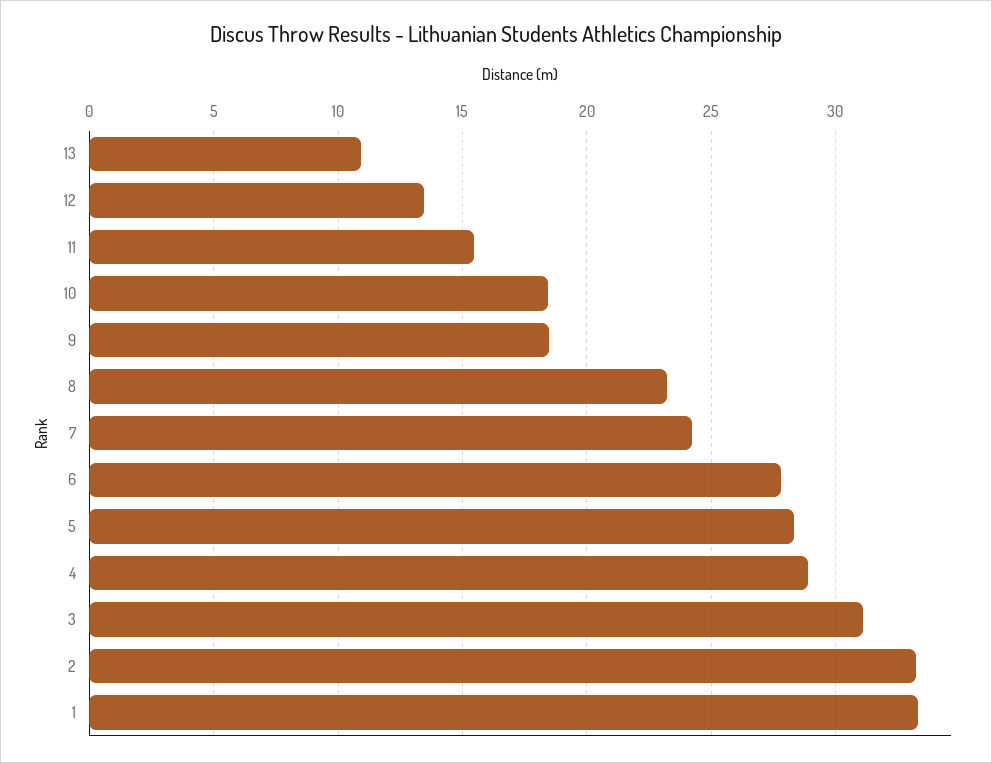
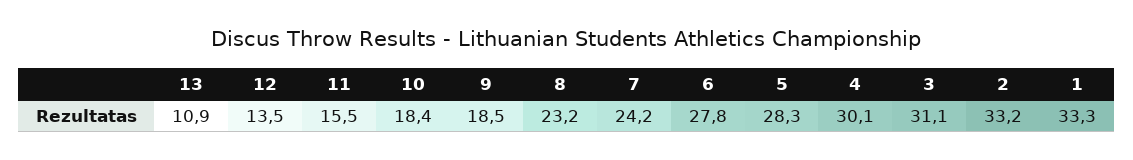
  {
    "13": 10.9,
    "12": 13.5,
    "11": 15.5,
    "10": 18.4,
    "9": 18.5,
    "8": 23.2,
    "7": 24.2,
    "6": 27.8,
    "5": 28.3,
-   "4": 29,
+   "4": 30.1,
    "3": 31.1,
    "2": 33.2,
    "1": 33.3
  }

